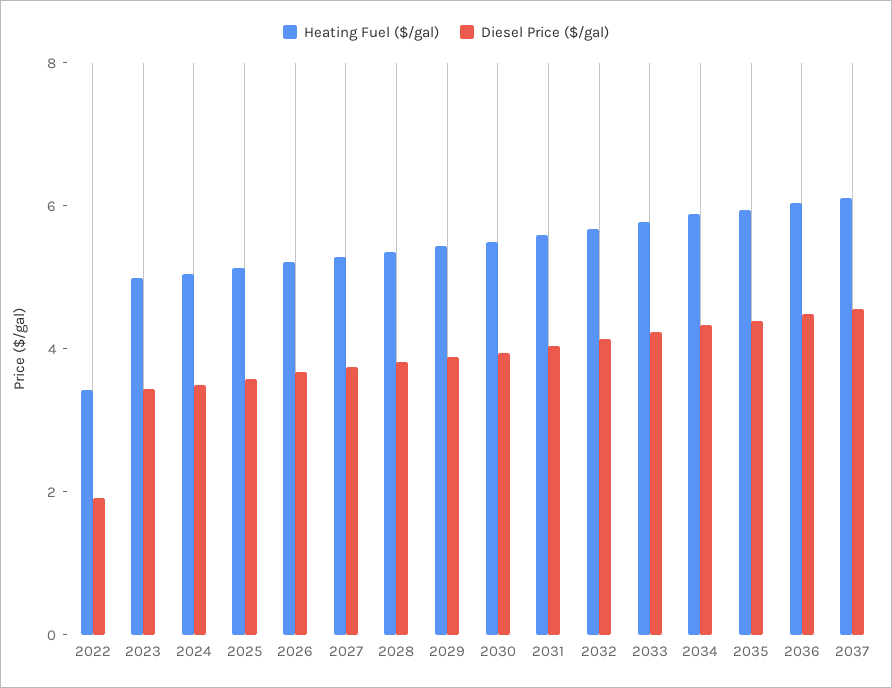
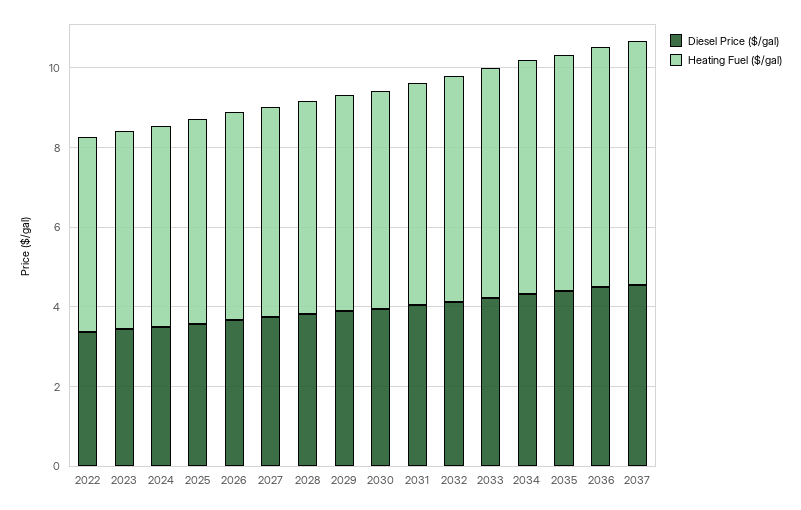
  {
    "Heating Fuel ($/gal)": {
-     "2022": 3.5,
+     "2022": 5,
      "2023": 5,
      "2024": 5,
      "2025": 5,
      "2026": 5,
      "2027": 5.5,
      "2028": 5.5,
      "2029": 5.5,
      "2030": 5.5,
      "2031": 5.5,
      "2032": 5.5,
      "2033": 6,
      "2034": 6,
      "2035": 6,
      "2036": 6,
      "2037": 6
    },
    "Diesel Price ($/gal)": {
-     "2022": 2,
+     "2022": 3.5,
      "2023": 3.5,
      "2024": 3.5,
      "2025": 3.5,
      "2026": 3.5,
      "2027": 3.5,
      "2028": 4,
      "2029": 4,
      "2030": 4,
      "2031": 4,
      "2032": 4,
      "2033": 4,
      "2034": 4.5,
      "2035": 4.5,
      "2036": 4.5,
      "2037": 4.5
    }
  }

